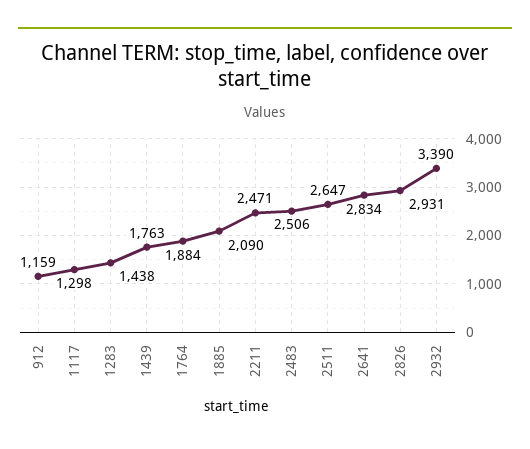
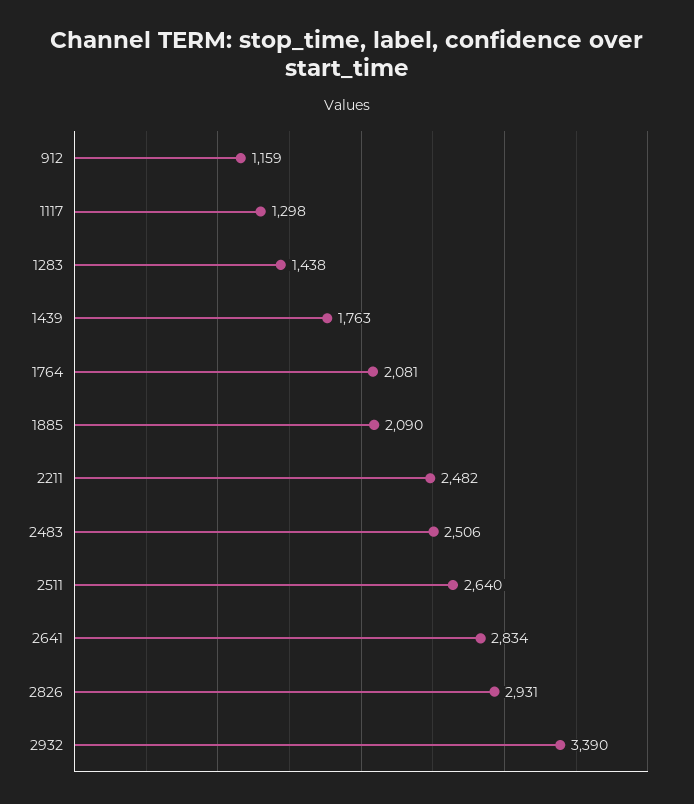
  {
    "912": 1159,
    "1117": 1298,
    "1283": 1438,
    "1439": 1763,
-   "1764": 1884,
+   "1764": 2081,
    "1885": 2090,
-   "2211": 2471,
+   "2211": 2482,
    "2483": 2506,
-   "2511": 2647,
+   "2511": 2640,
    "2641": 2834,
    "2826": 2931,
    "2932": 3390
  }

